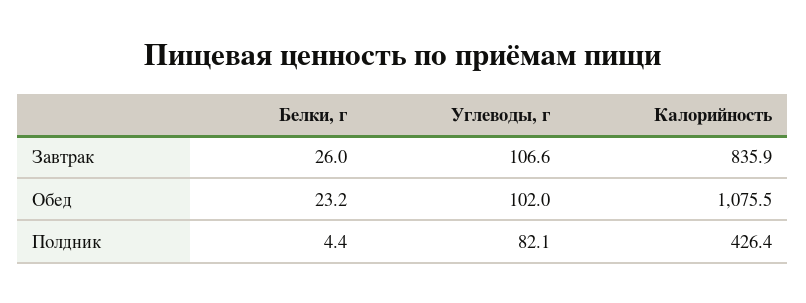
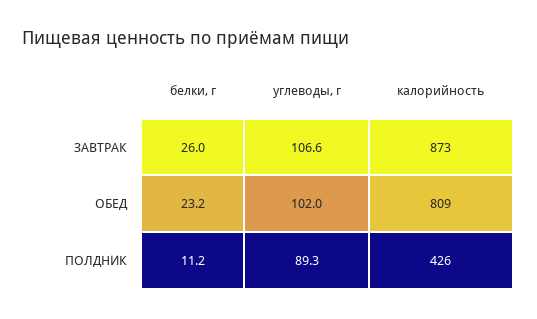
  {
    "Белки, г": {
      "Завтрак": 26,
      "Обед": 23.2,
-     "Полдник": 4.4
+     "Полдник": 11.2
    },
    "Углеводы, г": {
      "Завтрак": 106.6,
      "Обед": 102,
-     "Полдник": 82.1
+     "Полдник": 89.3
    },
    "Калорийность": {
-     "Завтрак": 835.9,
+     "Завтрак": 873,
-     "Обед": 1075.5,
+     "Обед": 809,
      "Полдник": 426.4
    }
  }

